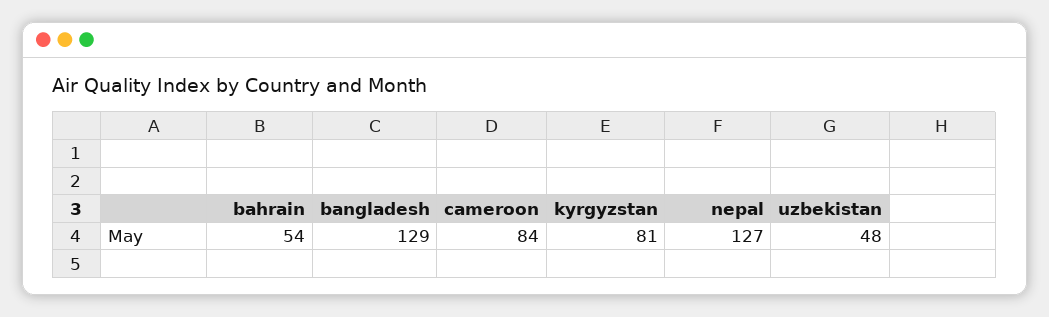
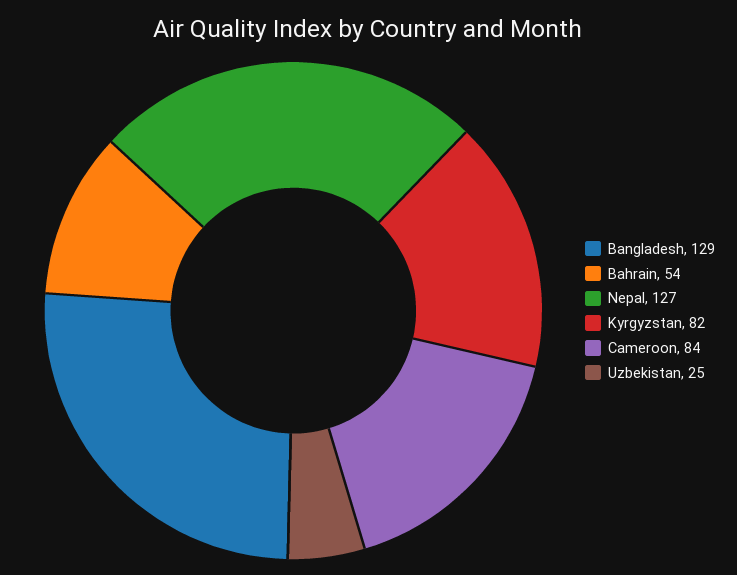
  {
    "bahrain": 54,
    "bangladesh": 129,
    "cameroon": 84,
-   "kyrgyzstan": 81,
+   "kyrgyzstan": 82,
    "nepal": 127,
-   "uzbekistan": 48
+   "uzbekistan": 25
  }

